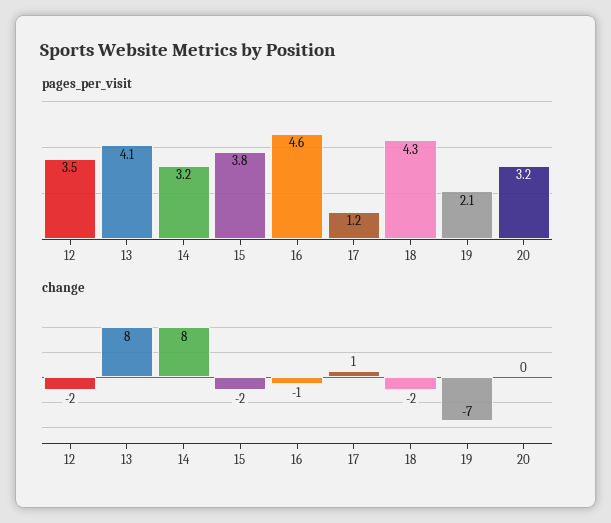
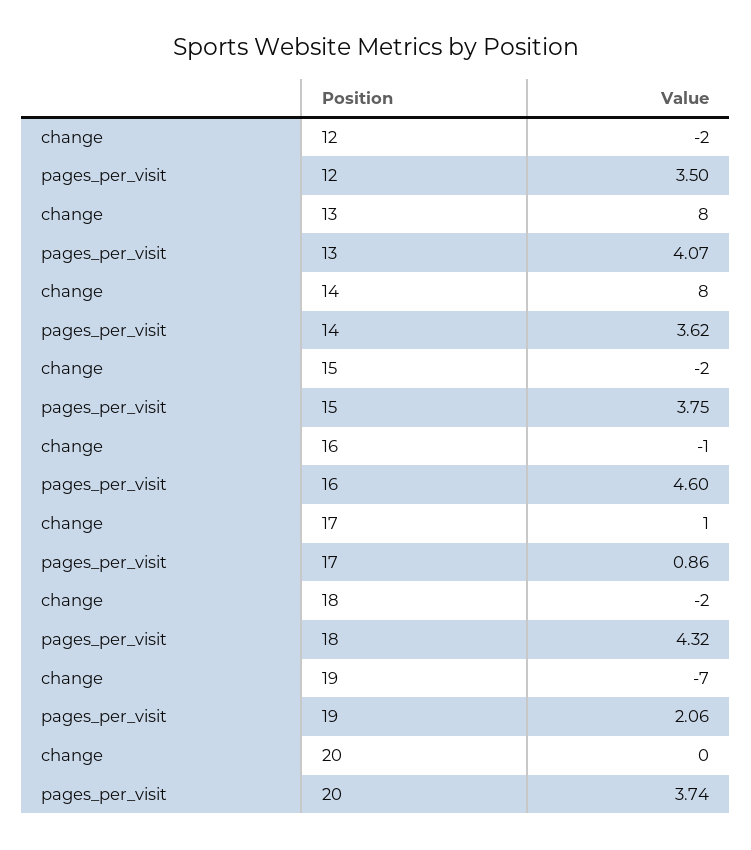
  {
    "pages_per_visit": {
      "12": 3.5,
      "13": 4.07,
-     "14": 3.2,
+     "14": 3.62,
      "15": 3.75,
      "16": 4.6,
-     "17": 1.2,
+     "17": 0.86,
      "18": 4.32,
      "19": 2.06,
-     "20": 3.2
+     "20": 3.74
    },
    "change": {
      "12": -2,
      "13": 8,
      "14": 8,
      "15": -2,
      "16": -1,
      "17": 1,
      "18": -2,
      "19": -7,
      "20": 0
    }
  }

